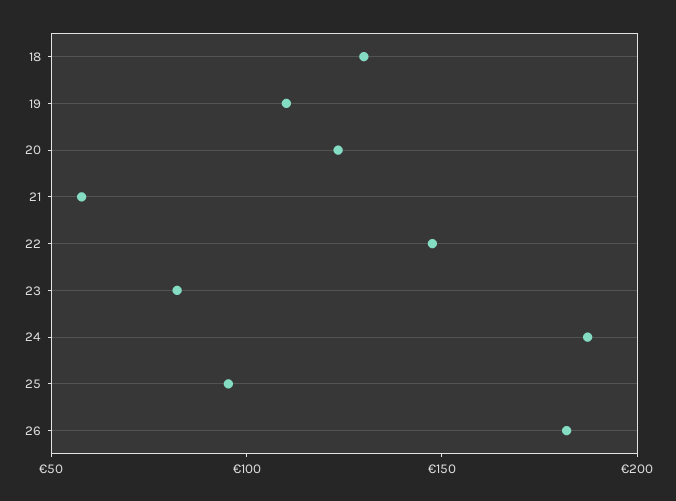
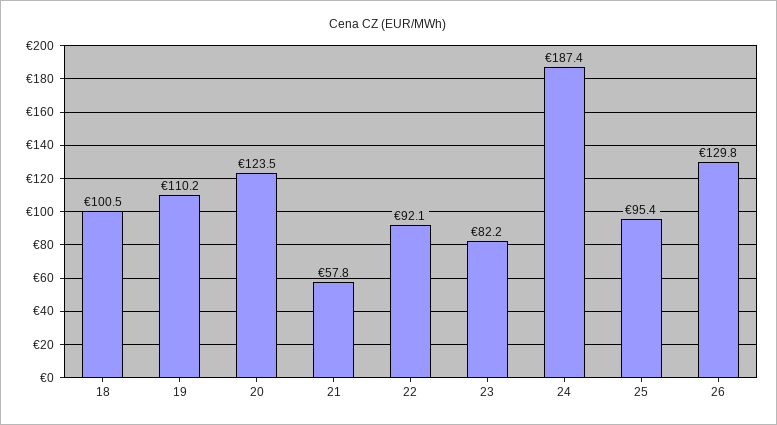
  {
-   "18": 130,
+   "18": 100.5,
    "19": 110.2,
    "20": 123.5,
    "21": 57.8,
-   "22": 150,
+   "22": 92.1,
    "23": 82.2,
    "24": 187.4,
    "25": 95.4,
-   "26": 180
+   "26": 129.8
  }

